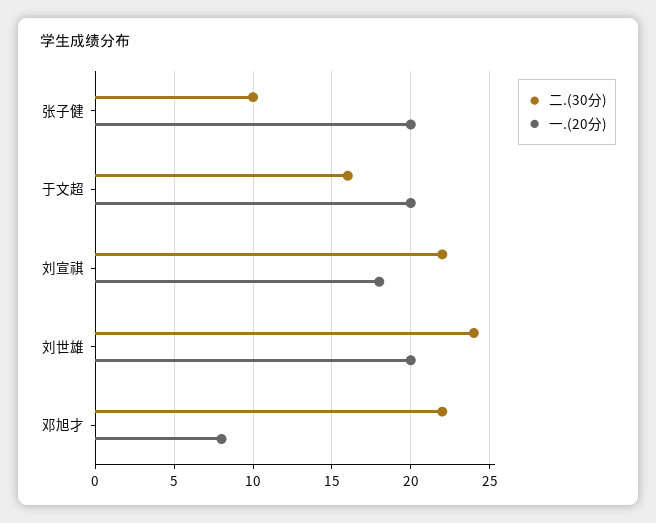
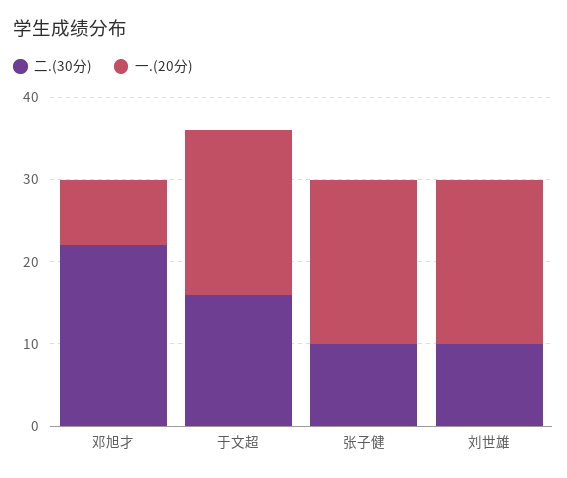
  {
    "二.(30分)": {
      "张子健": 10,
      "于文超": 16,
-     "刘宣祺": 22,
-     "刘世雄": 24,
+     "刘世雄": 10,
      "邓旭才": 22
    },
    "一.(20分)": {
      "张子健": 20,
      "于文超": 20,
-     "刘宣祺": 18,
      "刘世雄": 20,
      "邓旭才": 8
    }
  }

